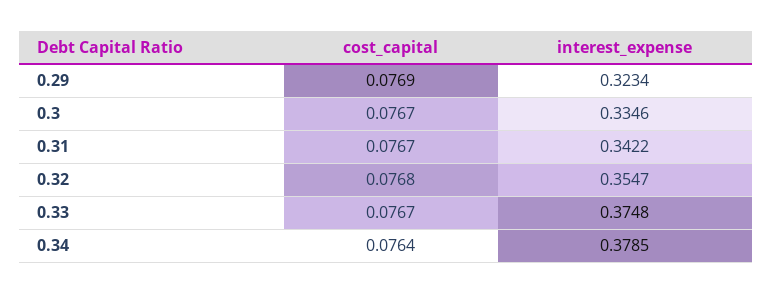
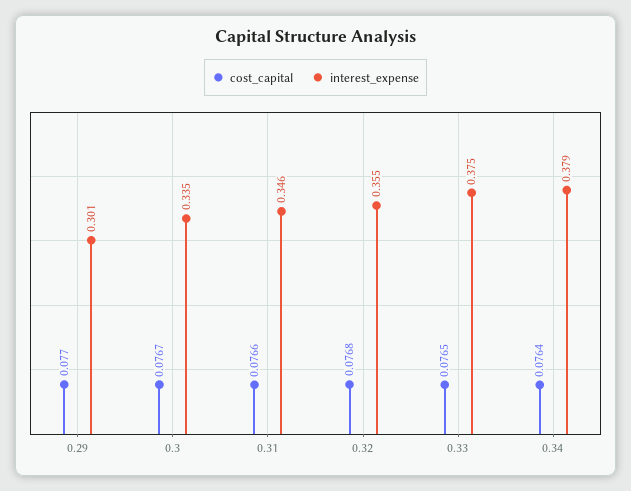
  {
    "cost_capital": {
-     "0.29": 0.0769,
+     "0.29": 0.077,
      "0.3": 0.0767,
-     "0.31": 0.0767,
+     "0.31": 0.0766,
      "0.32": 0.0768,
-     "0.33": 0.0767,
+     "0.33": 0.0765,
      "0.34": 0.0764
    },
    "interest_expense": {
-     "0.29": 0.3234,
+     "0.29": 0.301,
      "0.3": 0.3346,
-     "0.31": 0.3422,
+     "0.31": 0.346,
      "0.32": 0.3547,
      "0.33": 0.3748,
      "0.34": 0.3785
    }
  }

